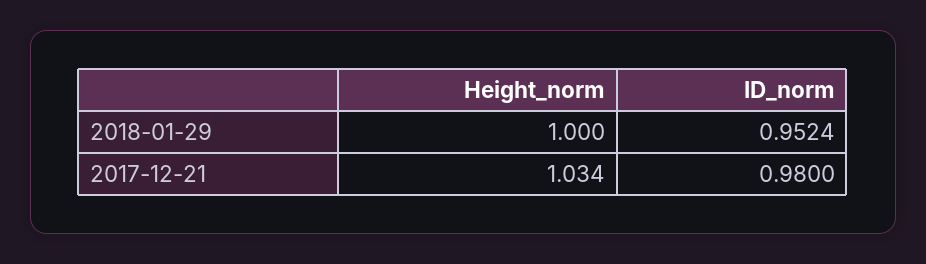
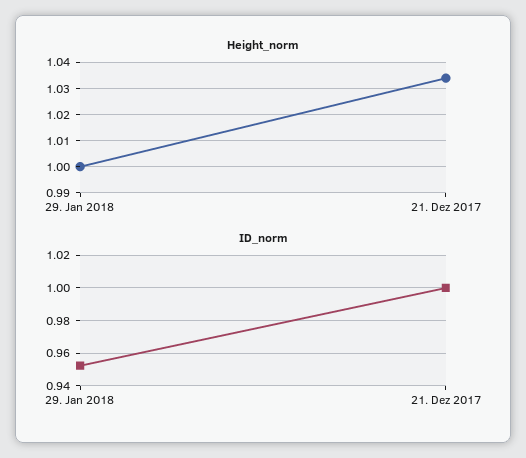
  {
    "Height_norm": {
      "2018-01-29": 1,
      "2017-12-21": 1.034
    },
    "ID_norm": {
      "2018-01-29": 0.9524,
-     "2017-12-21": 0.98
+     "2017-12-21": 1
    }
  }

